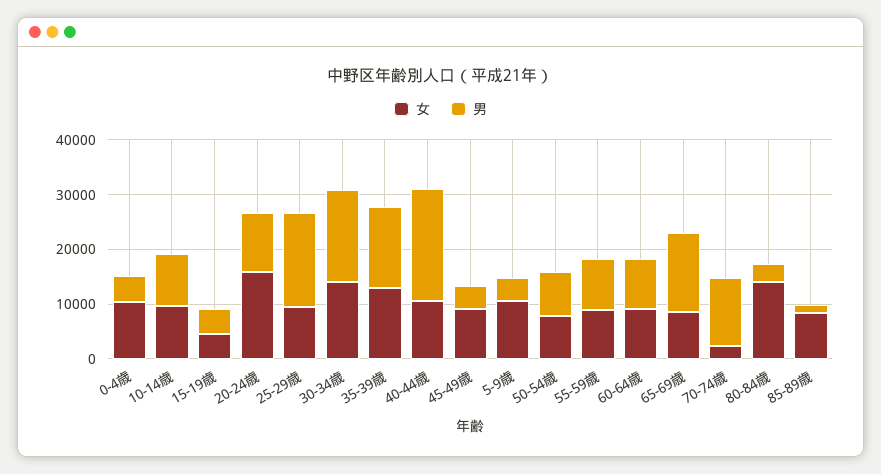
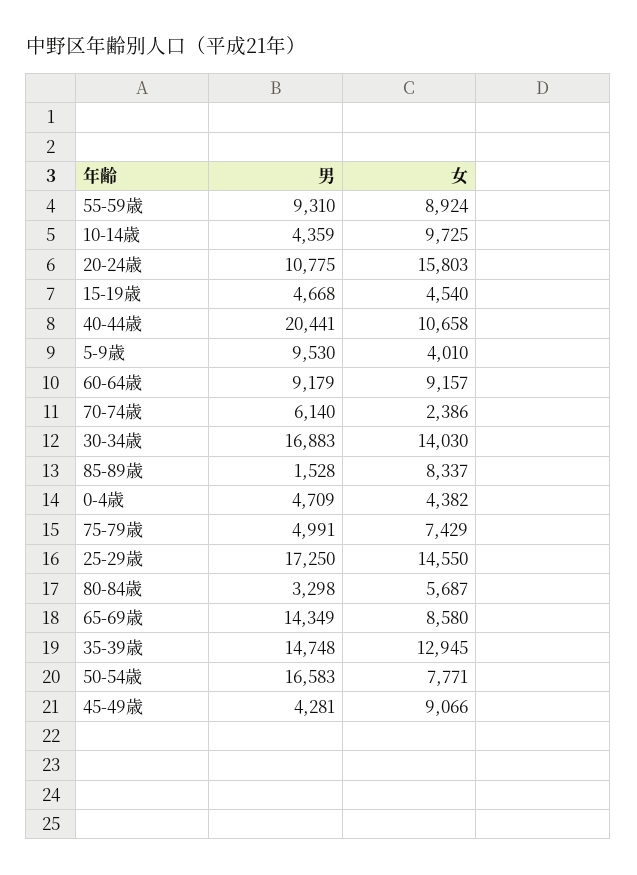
  {
    "女": {
-     "0-4歳": 10000,
+     "0-4歳": 4382,
      "10-14歳": 9725,
      "15-19歳": 4540,
      "20-24歳": 15803,
-     "25-29歳": 10000,
+     "25-29歳": 14550,
      "30-34歳": 14030,
      "35-39歳": 12945,
      "40-44歳": 10658,
      "45-49歳": 9066,
-     "5-9歳": 10000,
+     "5-9歳": 4010,
      "50-54歳": 7771,
      "55-59歳": 8924,
      "60-64歳": 9157,
      "65-69歳": 8580,
      "70-74歳": 2386,
-     "80-84歳": 14000,
+     "80-84歳": 5687,
-     "85-89歳": 8337
+     "85-89歳": 8337,
+     "75-79歳": 7429
    },
    "男": {
      "0-4歳": 4709,
-     "10-14歳": 10000,
+     "10-14歳": 4359,
      "15-19歳": 4668,
      "20-24歳": 10775,
      "25-29歳": 17250,
      "30-34歳": 16883,
      "35-39歳": 14748,
      "40-44歳": 20441,
      "45-49歳": 4281,
-     "5-9歳": 4000,
+     "5-9歳": 9530,
-     "50-54歳": 8000,
+     "50-54歳": 16583,
      "55-59歳": 9310,
      "60-64歳": 9179,
      "65-69歳": 14349,
-     "70-74歳": 12000,
+     "70-74歳": 6140,
      "80-84歳": 3298,
-     "85-89歳": 1528
+     "85-89歳": 1528,
+     "75-79歳": 4991
    }
  }

